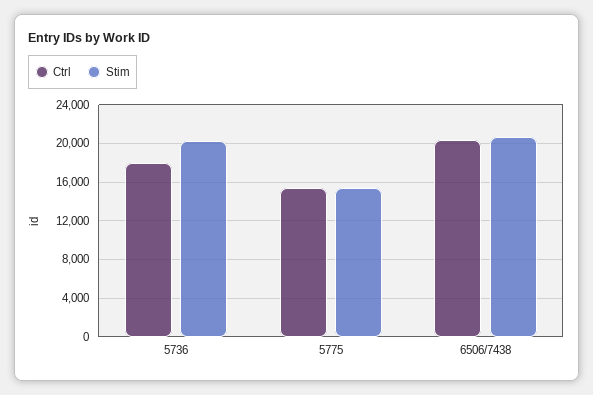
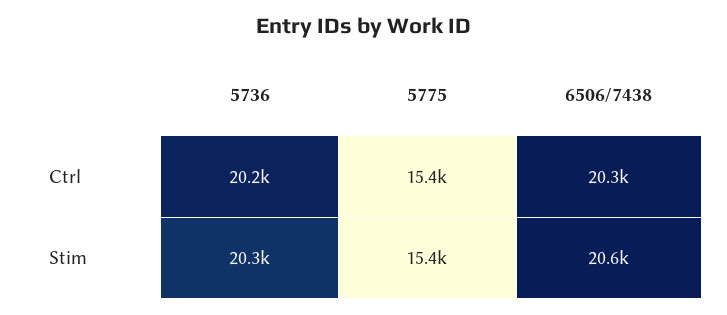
  {
    "Ctrl": {
-     "5736": 18000,
+     "5736": 20200,
      "5775": 15400,
      "6506/7438": 20300
    },
    "Stim": {
      "5736": 20300,
      "5775": 15400,
      "6506/7438": 20600
    }
  }

